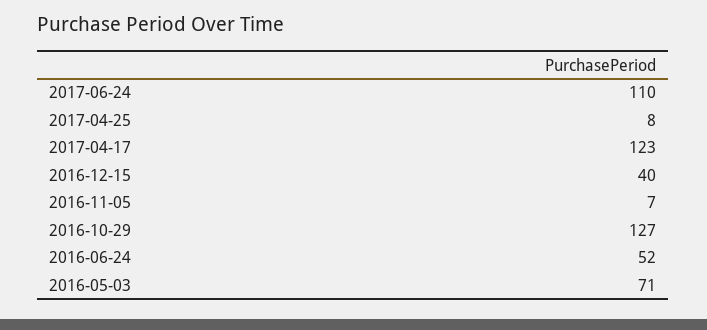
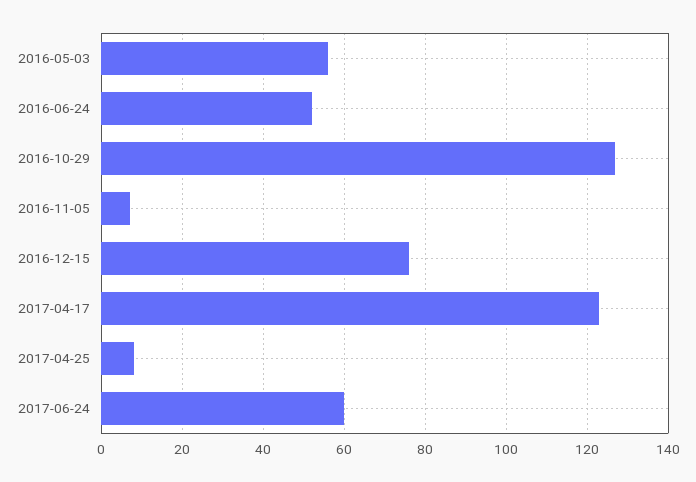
  {
-   "2017-06-24": 110,
+   "2017-06-24": 60,
    "2017-04-25": 8,
    "2017-04-17": 123,
-   "2016-12-15": 40,
+   "2016-12-15": 75,
    "2016-11-05": 7,
    "2016-10-29": 127,
    "2016-06-24": 52,
-   "2016-05-03": 71
+   "2016-05-03": 55
  }

